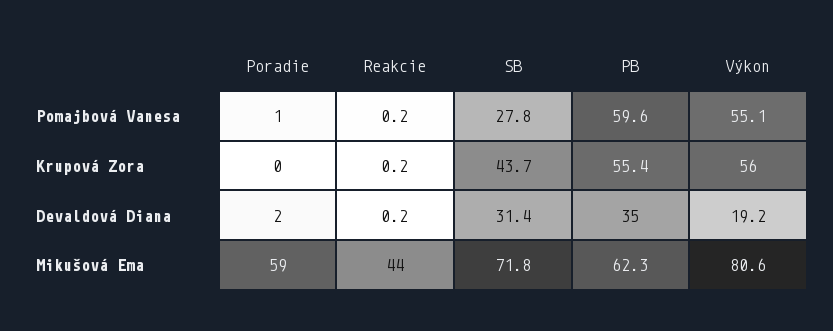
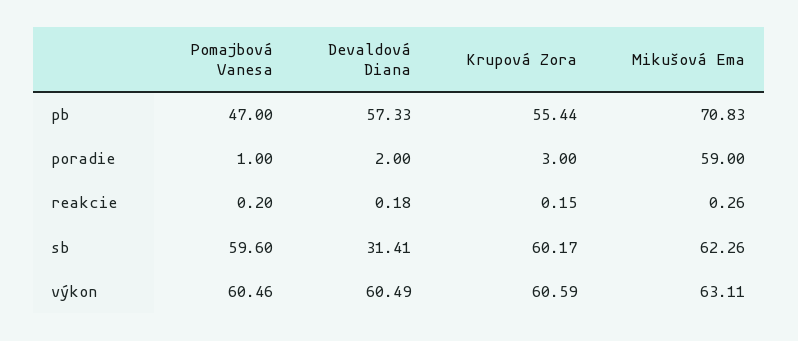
  {
    "Poradie": {
      "Pomajbová Vanesa": 1,
-     "Krupová Zora": 0,
+     "Krupová Zora": 3,
      "Devaldová Diana": 2,
      "Mikušová Ema": 59
    },
    "Reakcie": {
      "Pomajbová Vanesa": 0.2,
      "Krupová Zora": 0.15,
      "Devaldová Diana": 0.18,
-     "Mikušová Ema": 44
+     "Mikušová Ema": 0.26
    },
    "SB": {
-     "Pomajbová Vanesa": 27.8,
+     "Pomajbová Vanesa": 59.6,
-     "Krupová Zora": 43.7,
+     "Krupová Zora": 60.17,
      "Devaldová Diana": 31.41,
-     "Mikušová Ema": 71.8
+     "Mikušová Ema": 62.26
    },
    "PB": {
-     "Pomajbová Vanesa": 59.6,
+     "Pomajbová Vanesa": 47,
      "Krupová Zora": 55.44,
-     "Devaldová Diana": 35,
+     "Devaldová Diana": 57.33,
-     "Mikušová Ema": 62.3
+     "Mikušová Ema": 70.83
    },
    "Výkon": {
-     "Pomajbová Vanesa": 55.1,
+     "Pomajbová Vanesa": 60.46,
-     "Krupová Zora": 56,
+     "Krupová Zora": 60.59,
-     "Devaldová Diana": 19.2,
+     "Devaldová Diana": 60.49,
-     "Mikušová Ema": 80.6
+     "Mikušová Ema": 63.11
    }
  }

